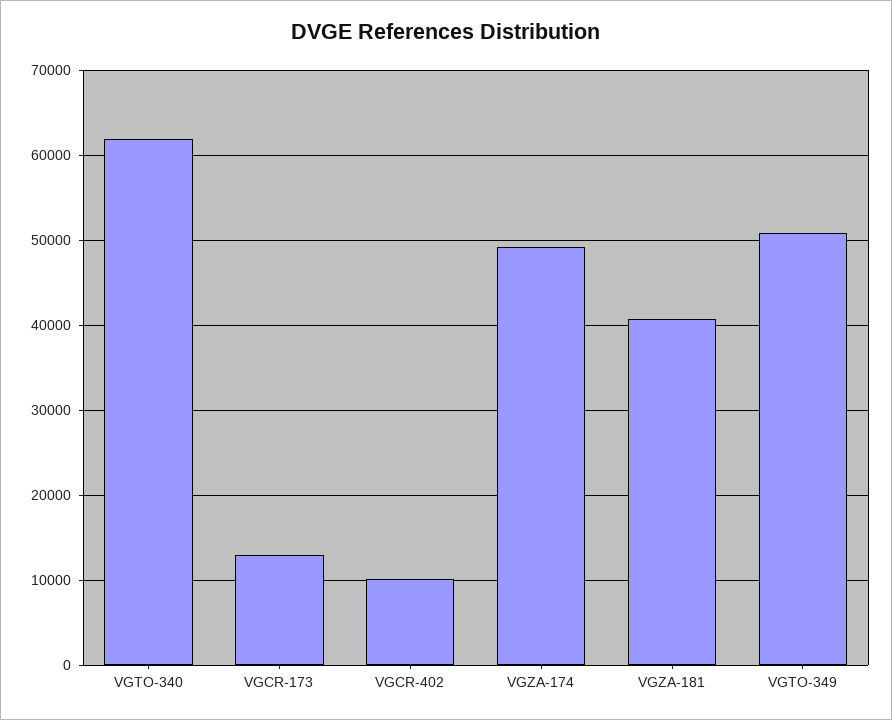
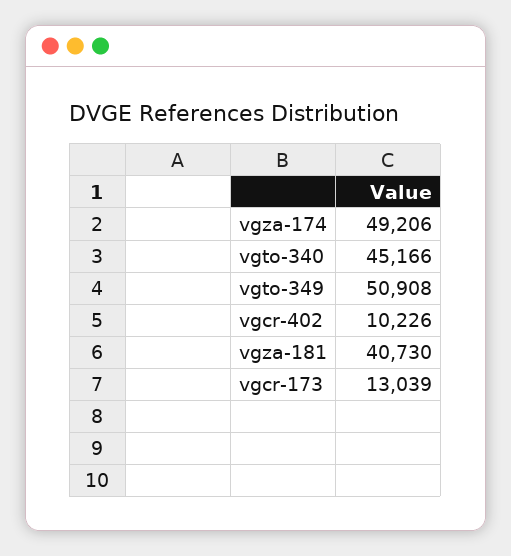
  {
-   "VGTO-340": 62000,
+   "VGTO-340": 45166,
    "VGCR-173": 13039,
    "VGCR-402": 10226,
    "VGZA-174": 49206,
    "VGZA-181": 40730,
    "VGTO-349": 50908
  }

